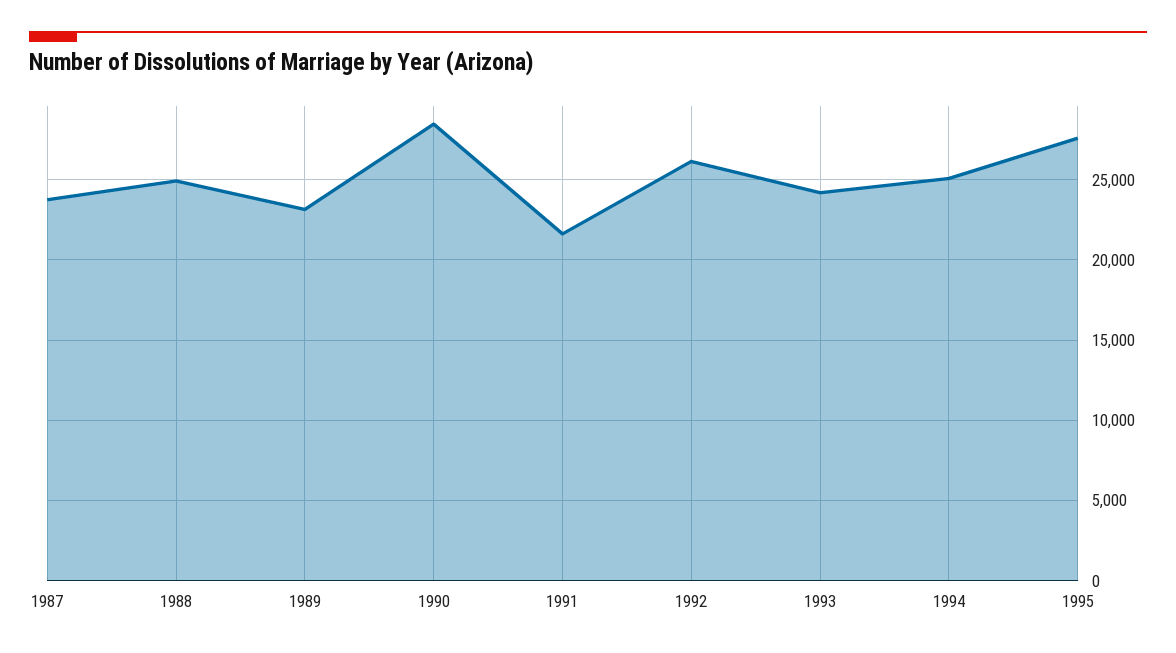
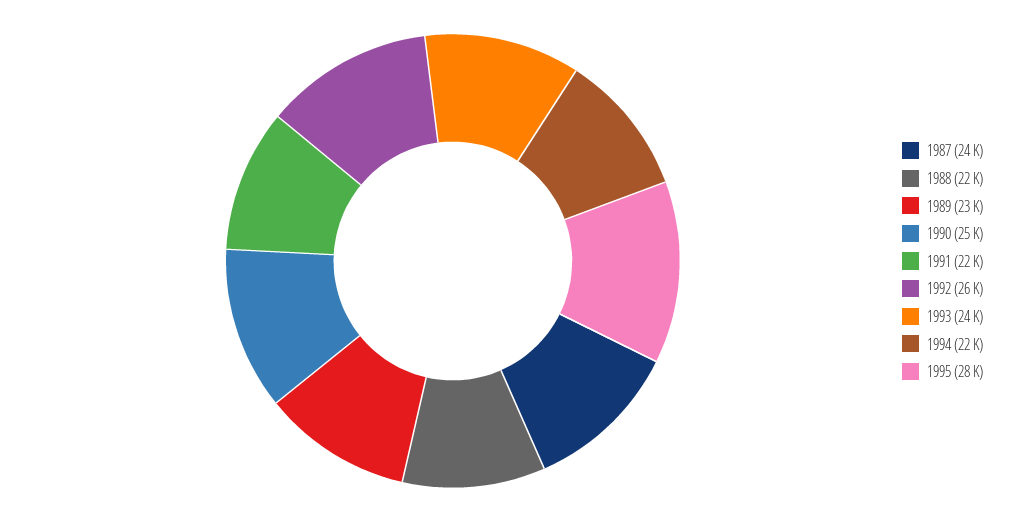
  {
    "1987": 24000,
-   "1988": 25000,
+   "1988": 22000,
    "1989": 23000,
-   "1990": 28500,
+   "1990": 25000,
    "1991": 22000,
    "1992": 26000,
    "1993": 24000,
-   "1994": 25000,
+   "1994": 22000,
    "1995": 28000
  }

